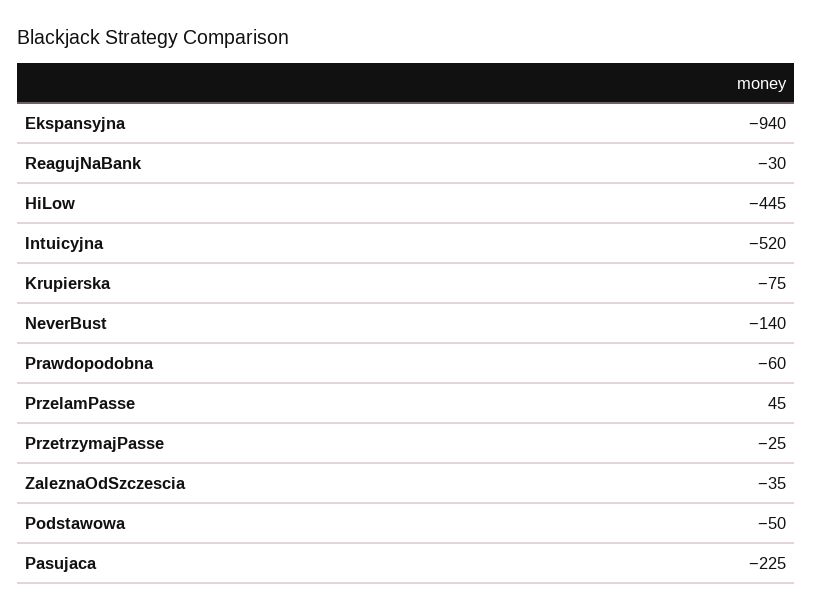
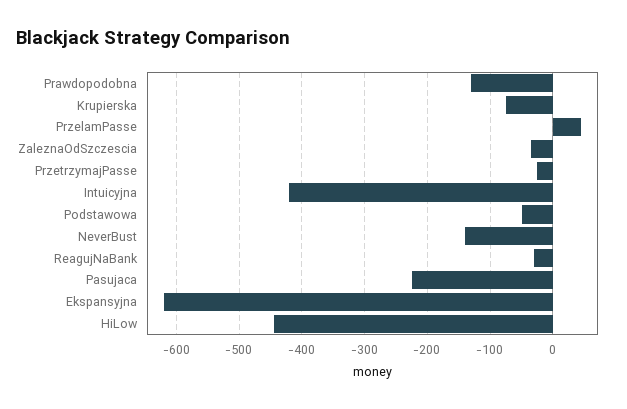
  {
-   "Ekspansyjna": -940,
+   "Ekspansyjna": -620,
    "ReagujNaBank": -30,
    "HiLow": -445,
-   "Intuicyjna": -520,
+   "Intuicyjna": -420,
    "Krupierska": -75,
    "NeverBust": -140,
-   "Prawdopodobna": -60,
+   "Prawdopodobna": -130,
    "PrzelamPasse": 45,
    "PrzetrzymajPasse": -25,
    "ZaleznaOdSzczescia": -35,
    "Podstawowa": -50,
    "Pasujaca": -225
  }

